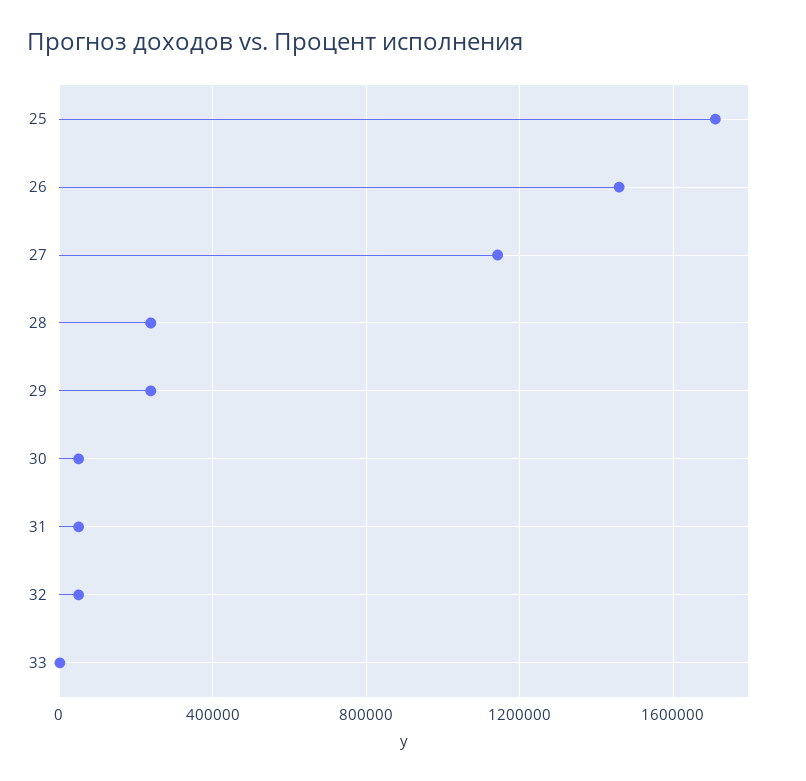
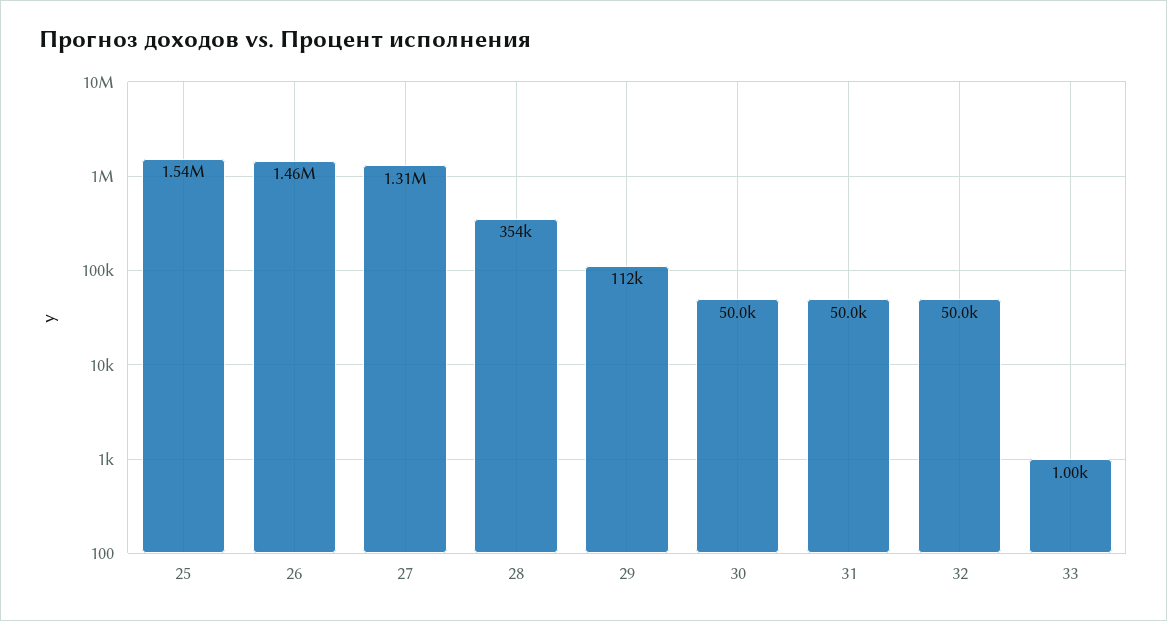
  {
-   "25": 1700000,
+   "25": 1540000,
    "26": 1460000,
-   "27": 1150000,
+   "27": 1310000,
-   "28": 250000,
+   "28": 354000,
-   "29": 250000,
+   "29": 112000,
    "30": 50000,
    "31": 50000,
    "32": 50000,
    "33": 1000
  }

